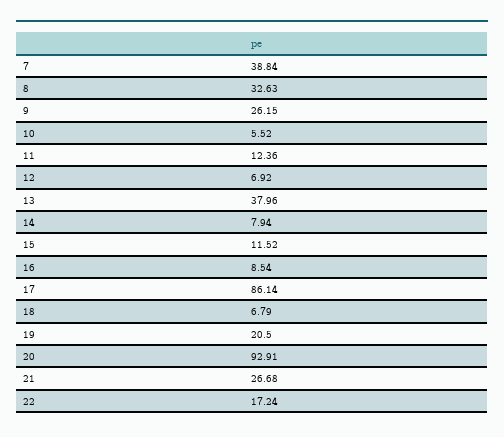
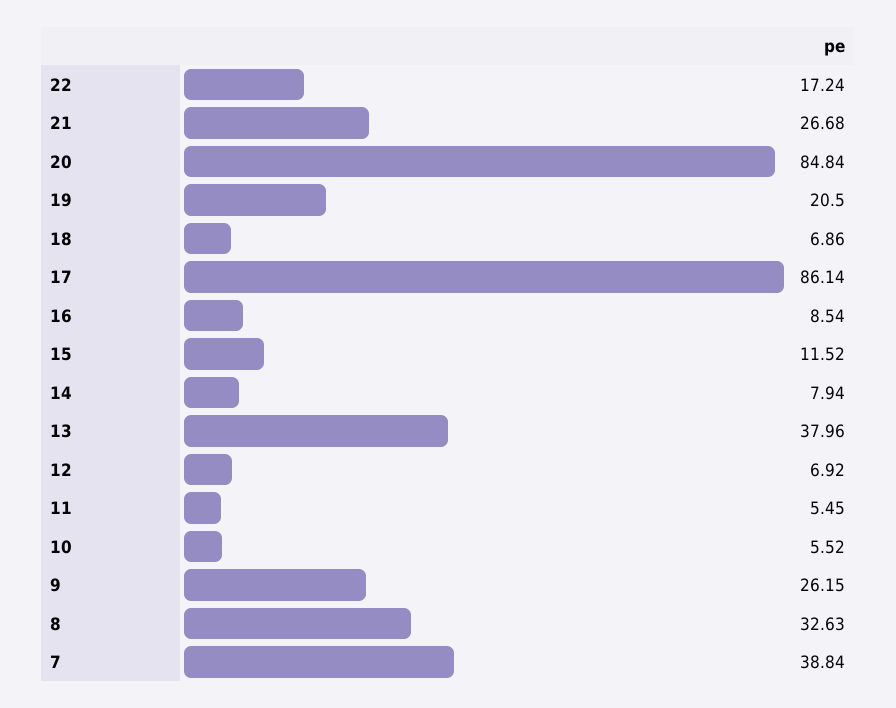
  {
    "7": 38.84,
    "8": 32.63,
    "9": 26.15,
    "10": 5.52,
-   "11": 12.36,
+   "11": 5.45,
    "12": 6.92,
    "13": 37.96,
    "14": 7.94,
    "15": 11.52,
    "16": 8.54,
    "17": 86.14,
-   "18": 6.79,
+   "18": 6.86,
    "19": 20.5,
-   "20": 92.91,
+   "20": 84.84,
    "21": 26.68,
    "22": 17.24
  }

